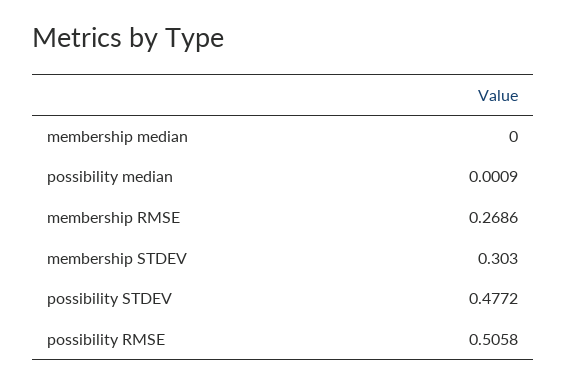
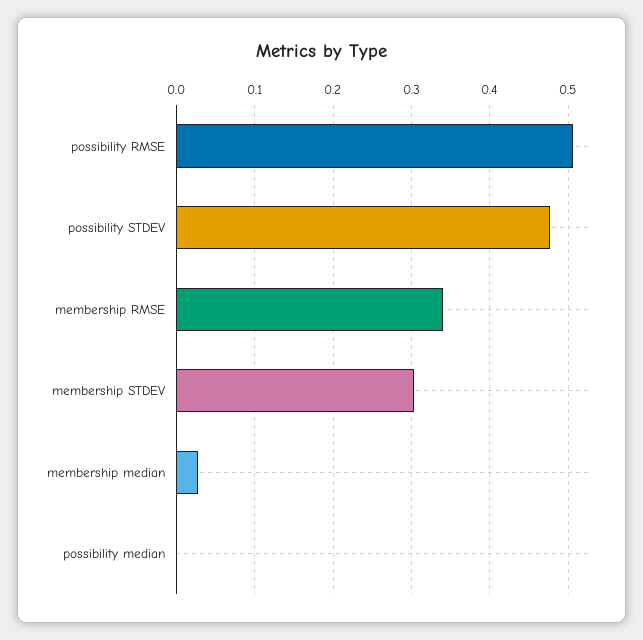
  {
-   "membership median": 0,
+   "membership median": 0.03,
    "possibility median": 0.0009,
-   "membership RMSE": 0.2686,
+   "membership RMSE": 0.34,
    "membership STDEV": 0.303,
    "possibility STDEV": 0.4772,
    "possibility RMSE": 0.5058
  }

